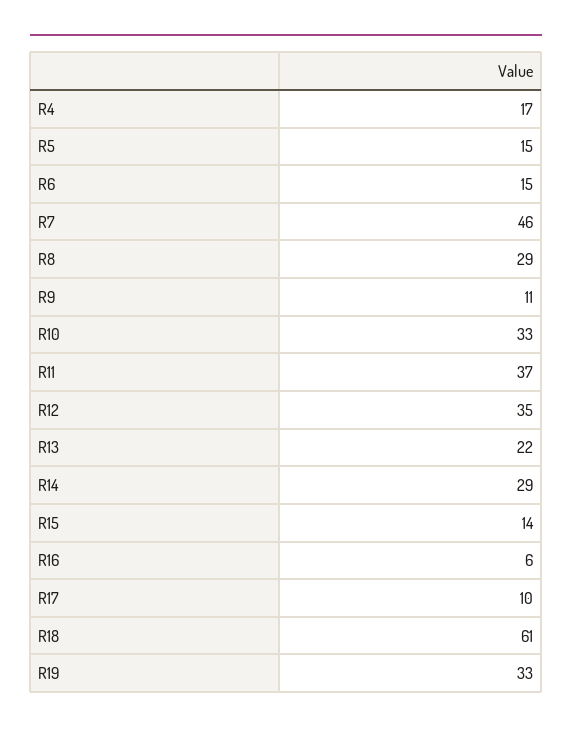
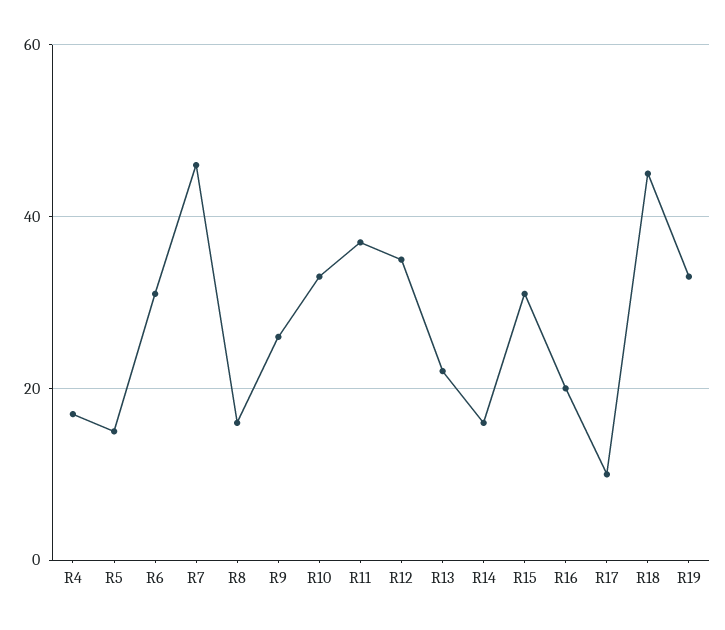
  {
    "R4": 17,
    "R5": 15,
-   "R6": 15,
+   "R6": 30,
    "R7": 46,
-   "R8": 29,
+   "R8": 15,
-   "R9": 11,
+   "R9": 25,
    "R10": 33,
    "R11": 37,
    "R12": 35,
    "R13": 22,
-   "R14": 29,
+   "R14": 15,
-   "R15": 14,
+   "R15": 30,
-   "R16": 6,
+   "R16": 20,
    "R17": 10,
-   "R18": 61,
+   "R18": 45,
    "R19": 33
  }

